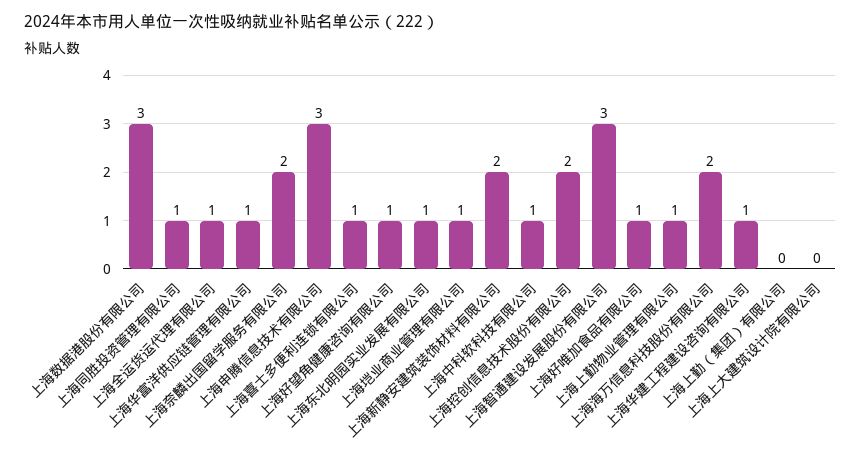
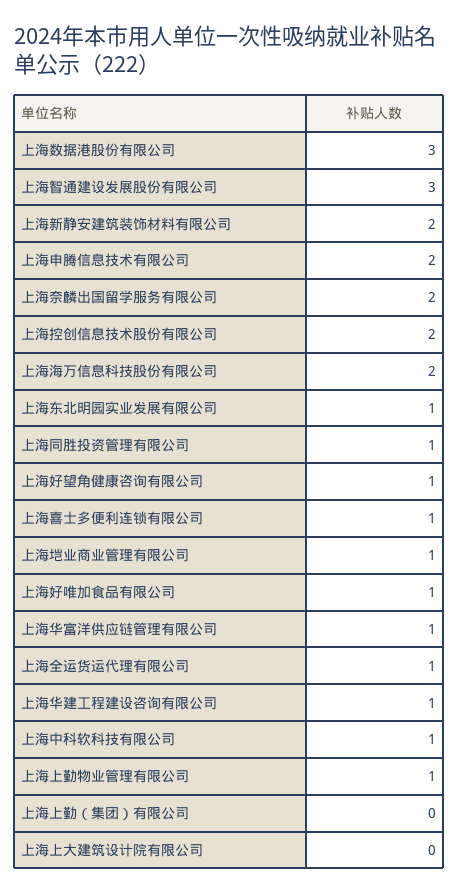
  {
    "上海数据港股份有限公司": 3,
    "上海同胜投资管理有限公司": 1,
    "上海全运货运代理有限公司": 1,
    "上海华富洋供应链管理有限公司": 1,
    "上海奈麟出国留学服务有限公司": 2,
-   "上海申腾信息技术有限公司": 3,
+   "上海申腾信息技术有限公司": 2,
    "上海喜士多便利连锁有限公司": 1,
    "上海好望角健康咨询有限公司": 1,
    "上海东北明园实业发展有限公司": 1,
    "上海垲业商业管理有限公司": 1,
    "上海新静安建筑装饰材料有限公司": 2,
    "上海中科软科技有限公司": 1,
    "上海控创信息技术股份有限公司": 2,
    "上海智通建设发展股份有限公司": 3,
    "上海好唯加食品有限公司": 1,
    "上海上勤物业管理有限公司": 1,
    "上海海万信息科技股份有限公司": 2,
    "上海华建工程建设咨询有限公司": 1,
    "上海上勤（集团）有限公司": 0,
    "上海上大建筑设计院有限公司": 0
  }

